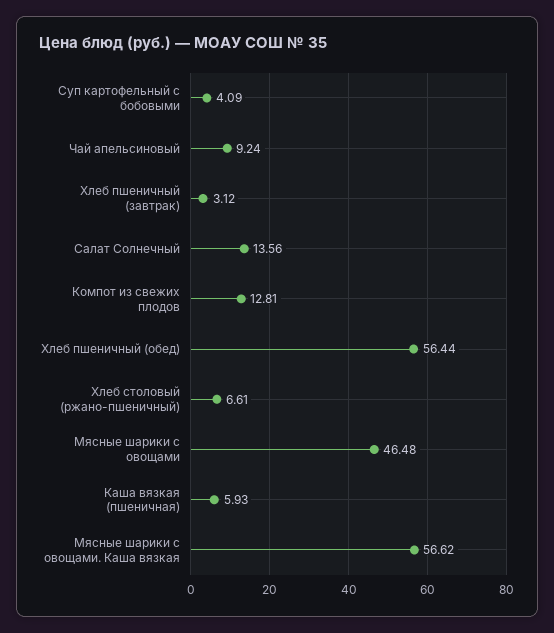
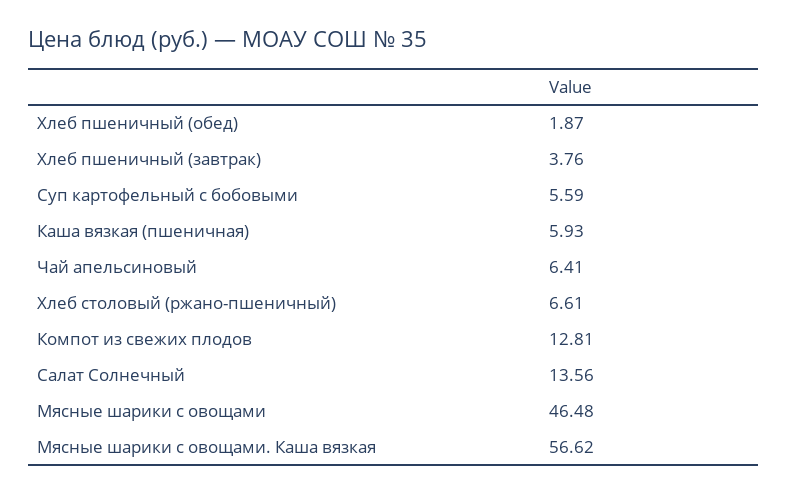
  {
-   "Суп картофельный с бобовыми": 4.09,
+   "Суп картофельный с бобовыми": 5.59,
-   "Чай апельсиновый": 9.24,
+   "Чай апельсиновый": 6.41,
-   "Хлеб пшеничный (завтрак)": 3.12,
+   "Хлеб пшеничный (завтрак)": 3.76,
    "Салат Солнечный": 13.56,
    "Компот из свежих плодов": 12.81,
-   "Хлеб пшеничный (обед)": 56.44,
+   "Хлеб пшеничный (обед)": 1.87,
    "Хлеб столовый (ржано-пшеничный)": 6.61,
    "Мясные шарики с овощами": 46.48,
    "Каша вязкая (пшеничная)": 5.93,
    "Мясные шарики с овощами. Каша вязкая": 56.62
  }

